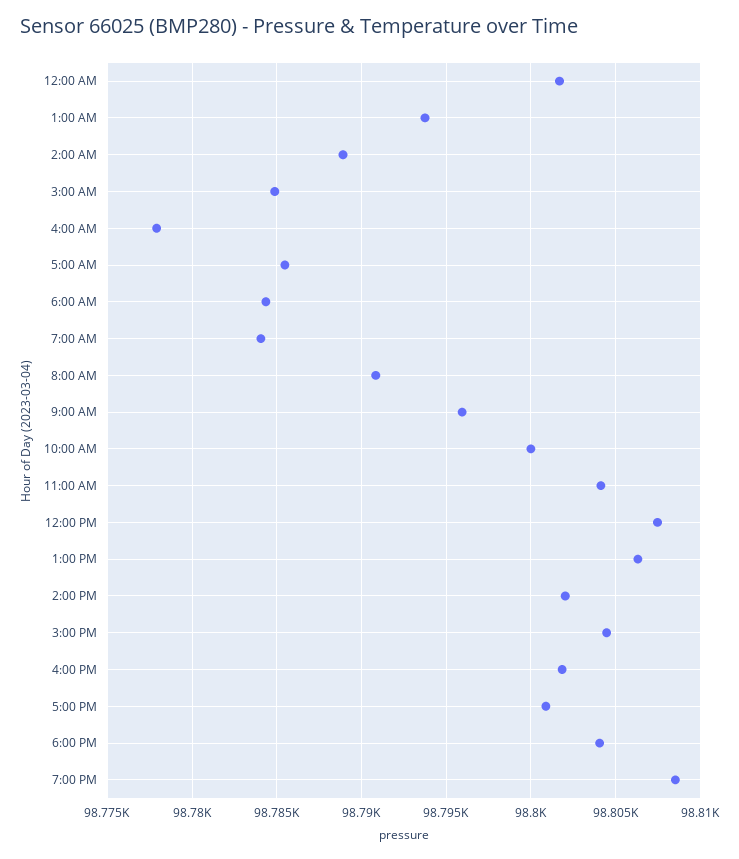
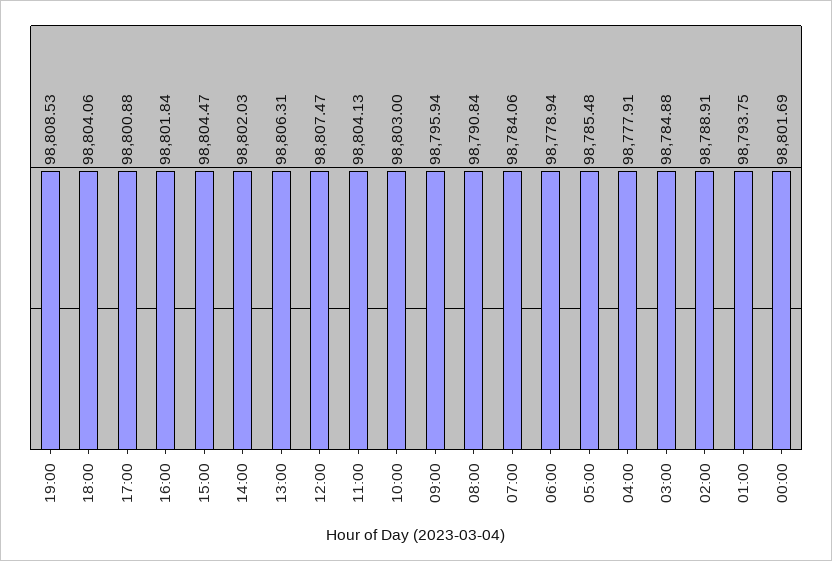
  {
    "12:00 AM": 98801.69,
    "1:00 AM": 98793.75,
    "2:00 AM": 98788.91,
    "3:00 AM": 98784.88,
    "4:00 AM": 98777.91,
    "5:00 AM": 98785.48,
-   "6:00 AM": 98784.5,
+   "6:00 AM": 98778.94,
    "7:00 AM": 98784.06,
    "8:00 AM": 98790.84,
    "9:00 AM": 98795.94,
-   "10:00 AM": 98800,
+   "10:00 AM": 98803,
    "11:00 AM": 98804.13,
    "12:00 PM": 98807.47,
    "1:00 PM": 98806.31,
    "2:00 PM": 98802.03,
    "3:00 PM": 98804.47,
    "4:00 PM": 98801.84,
    "5:00 PM": 98800.88,
    "6:00 PM": 98804.06,
    "7:00 PM": 98808.53
  }

